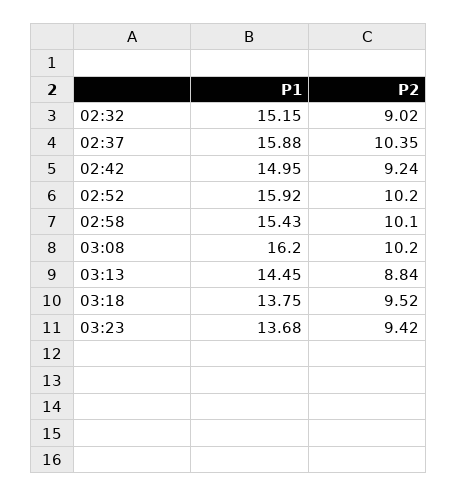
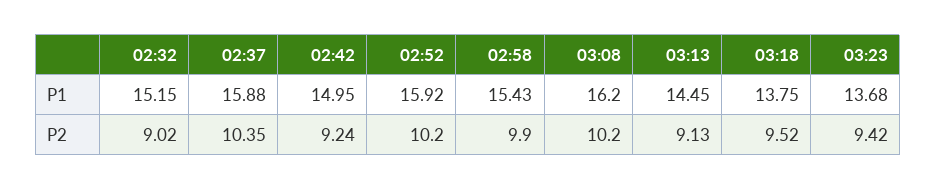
  {
    "P1": {
      "02:32": 15.15,
      "02:37": 15.88,
      "02:42": 14.95,
      "02:52": 15.92,
      "02:58": 15.43,
      "03:08": 16.2,
      "03:13": 14.45,
      "03:18": 13.75,
      "03:23": 13.68
    },
    "P2": {
      "02:32": 9.02,
      "02:37": 10.35,
      "02:42": 9.24,
      "02:52": 10.2,
-     "02:58": 10.1,
+     "02:58": 9.9,
      "03:08": 10.2,
-     "03:13": 8.84,
+     "03:13": 9.13,
      "03:18": 9.52,
      "03:23": 9.42
    }
  }

